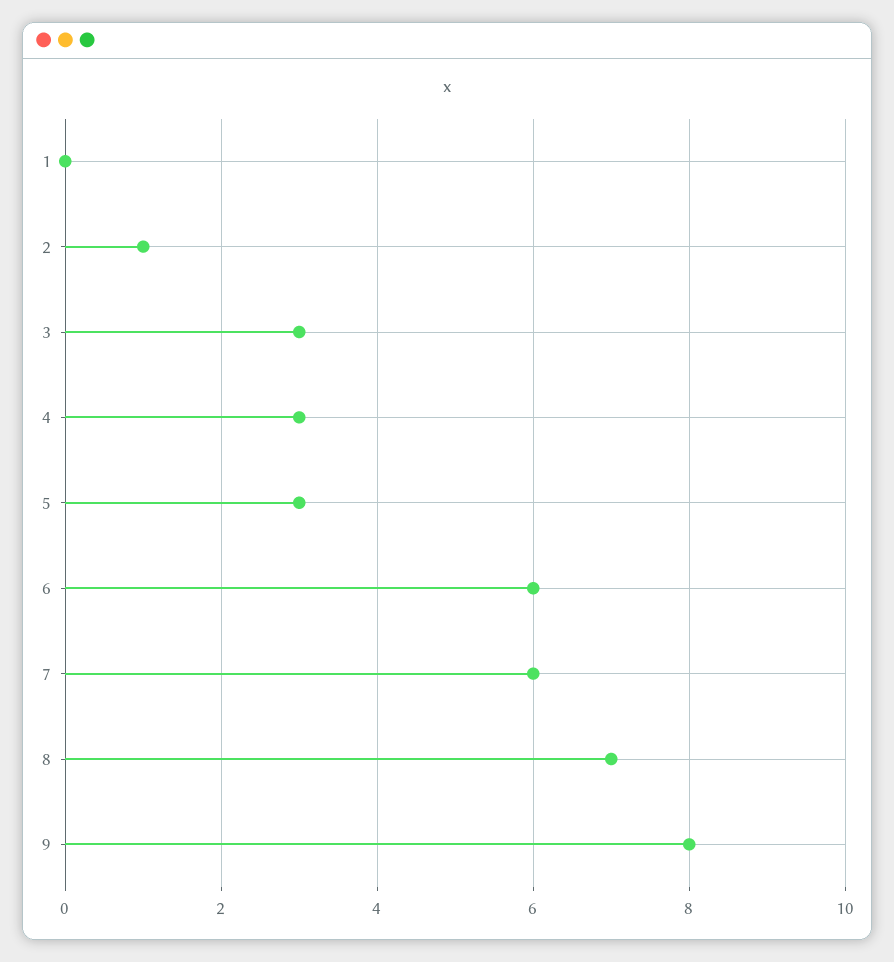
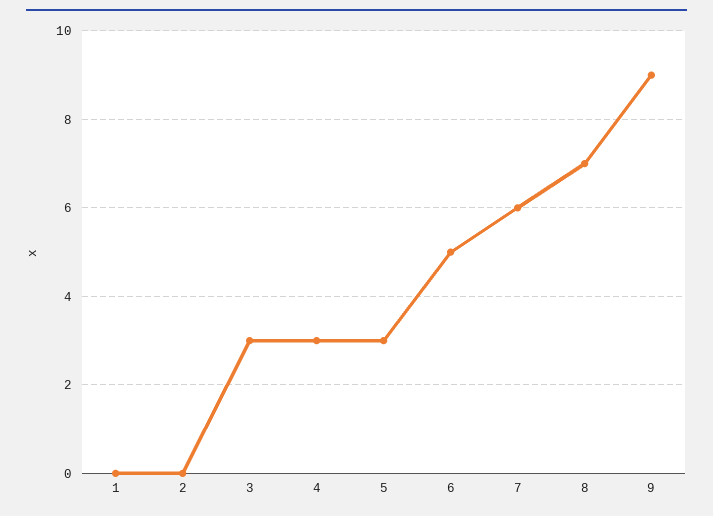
  {
    "1": 0,
-   "2": 1,
+   "2": 0,
    "3": 3,
    "4": 3,
    "5": 3,
-   "6": 6,
+   "6": 5,
    "7": 6,
    "8": 7,
-   "9": 8
+   "9": 9
  }

